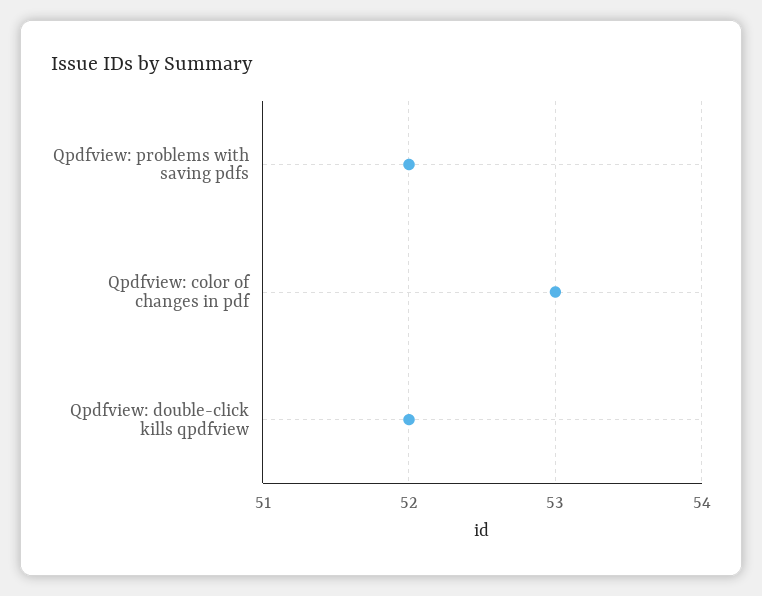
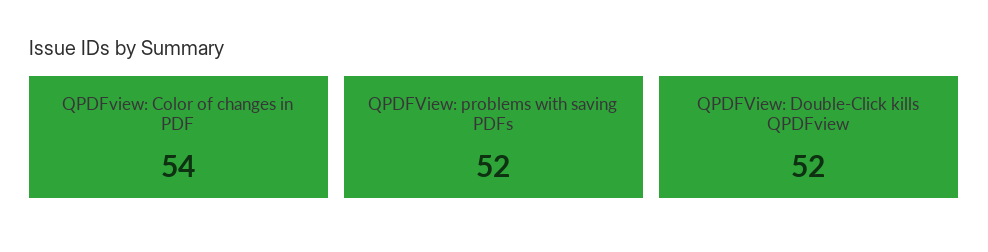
  {
    "Qpdfview: problems with saving pdfs": 52,
-   "Qpdfview: color of changes in pdf": 53,
+   "Qpdfview: color of changes in pdf": 54,
    "Qpdfview: double-click kills qpdfview": 52
  }

